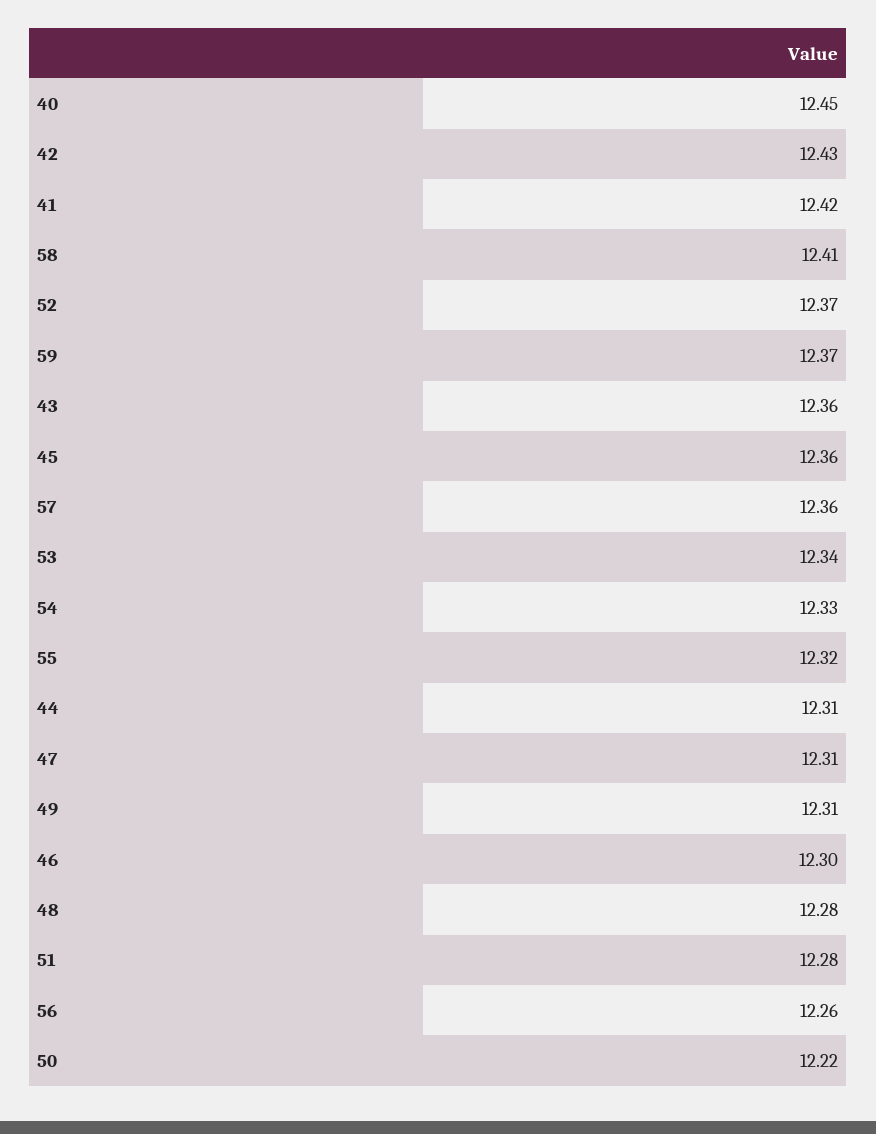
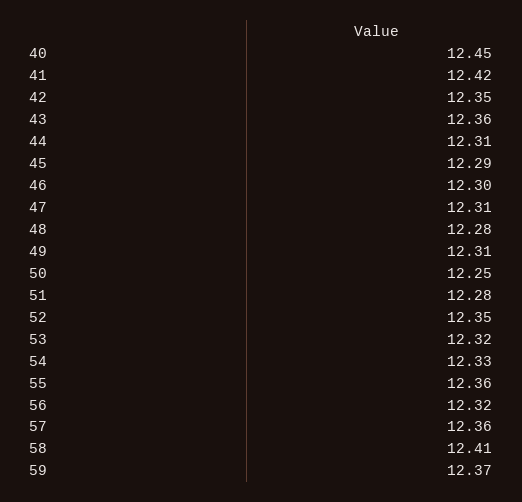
  {
    "40": 12.45,
-   "42": 12.43,
+   "42": 12.35,
    "41": 12.42,
    "58": 12.41,
-   "52": 12.37,
+   "52": 12.35,
    "59": 12.37,
    "43": 12.36,
-   "45": 12.36,
+   "45": 12.29,
    "57": 12.36,
-   "53": 12.34,
+   "53": 12.32,
    "54": 12.33,
-   "55": 12.32,
+   "55": 12.36,
    "44": 12.31,
    "47": 12.31,
    "49": 12.31,
    "46": 12.3,
    "48": 12.28,
    "51": 12.28,
-   "56": 12.26,
+   "56": 12.32,
-   "50": 12.22
+   "50": 12.25
  }

